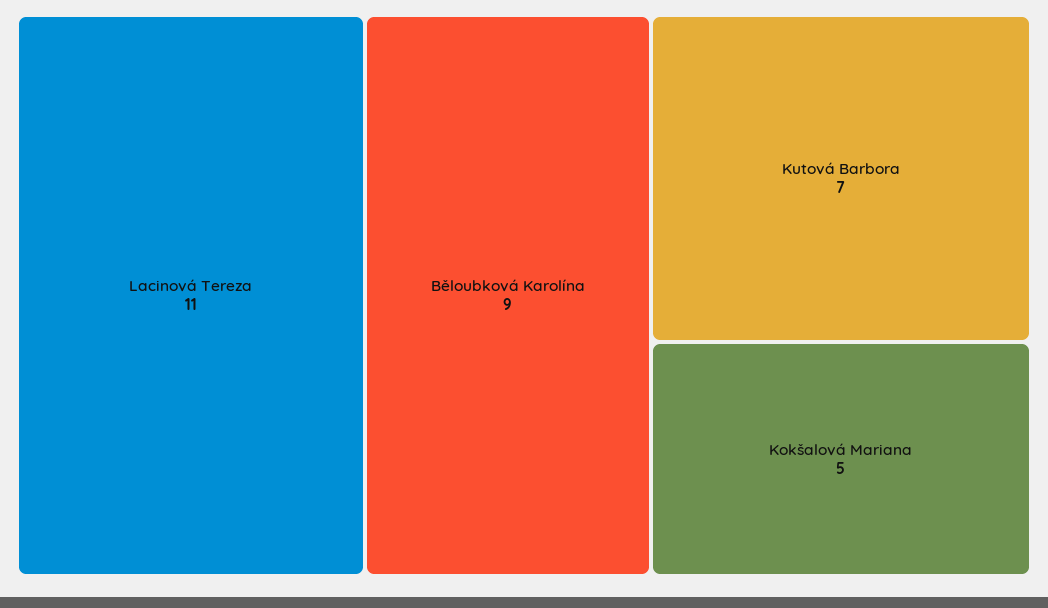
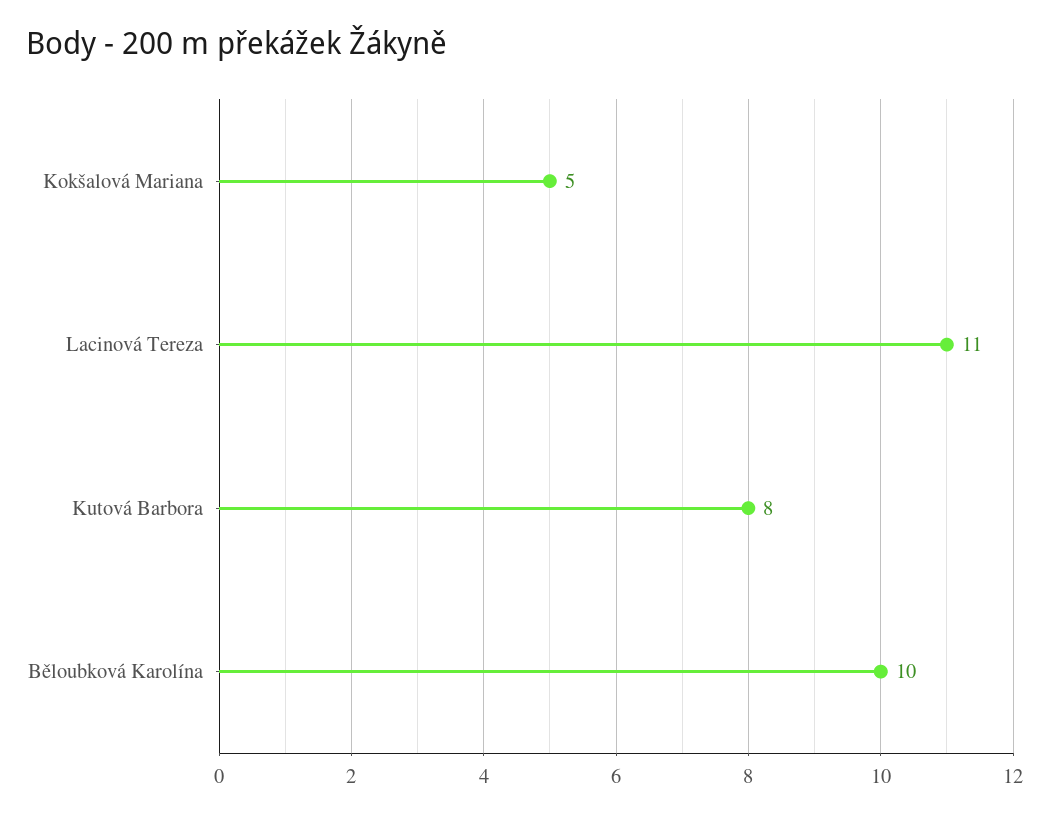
  {
    "Lacinová Tereza": 11,
-   "Běloubková Karolína": 9,
+   "Běloubková Karolína": 10,
-   "Kutová Barbora": 7,
+   "Kutová Barbora": 8,
    "Kokšalová Mariana": 5
  }

